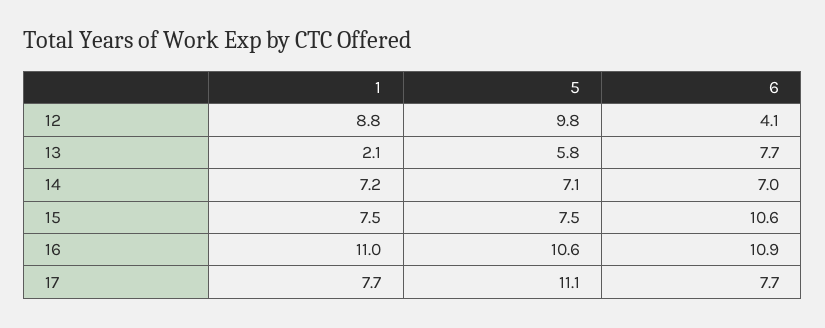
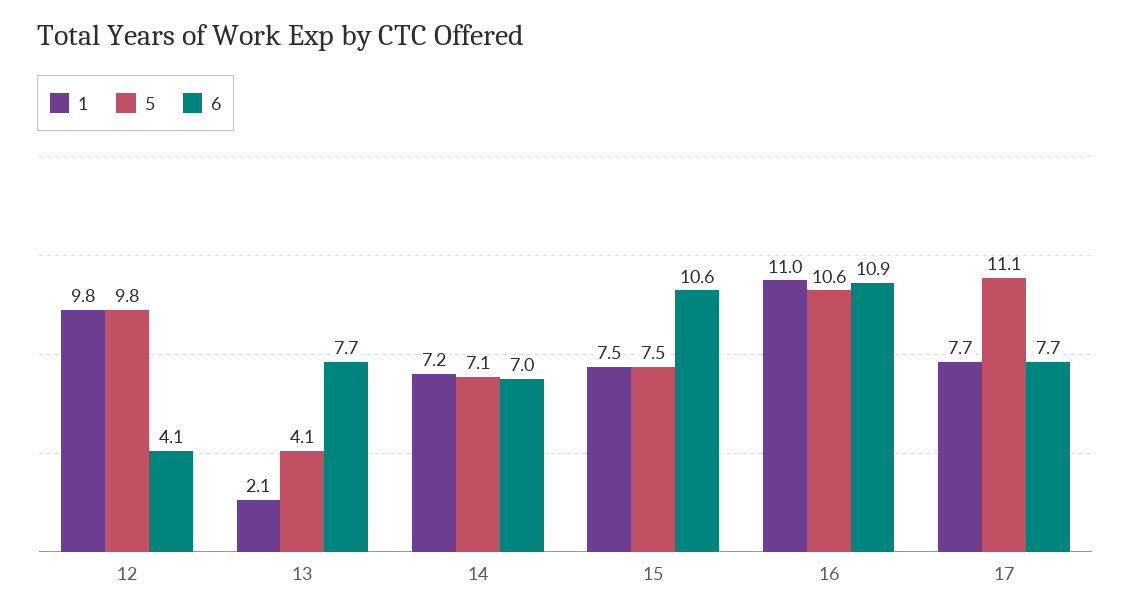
  {
    "1": {
-     "12": 8.8,
+     "12": 9.8,
      "13": 2.1,
      "14": 7.2,
      "15": 7.5,
      "16": 11,
      "17": 7.7
    },
    "5": {
      "12": 9.8,
-     "13": 5.8,
+     "13": 4.1,
      "14": 7.1,
      "15": 7.5,
      "16": 10.6,
      "17": 11.1
    },
    "6": {
      "12": 4.1,
      "13": 7.7,
      "14": 7,
      "15": 10.6,
      "16": 10.9,
      "17": 7.7
    }
  }

